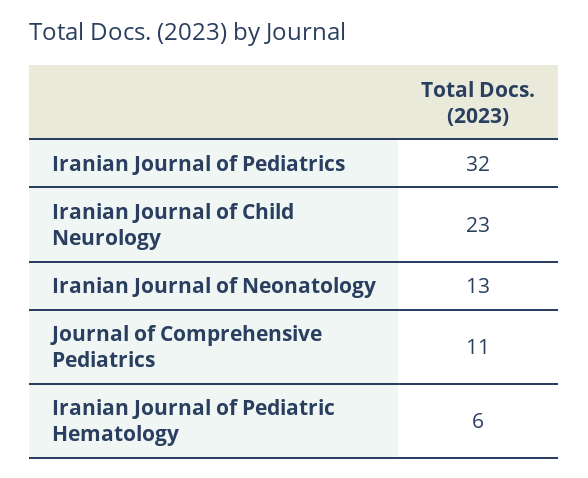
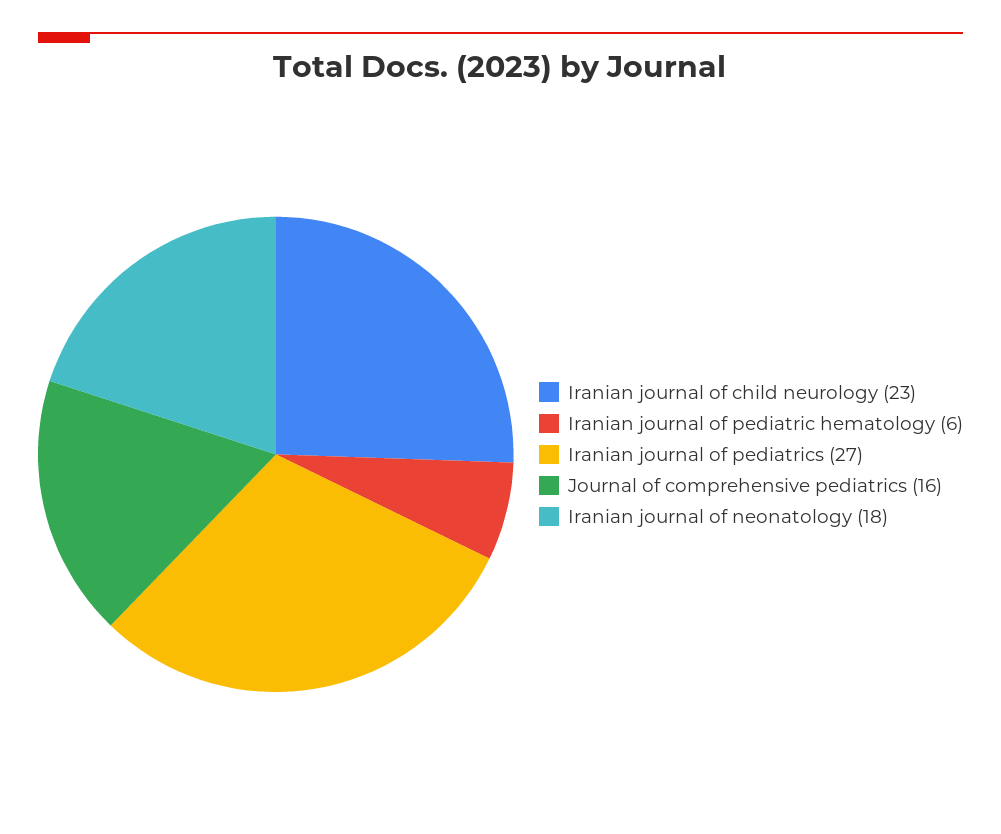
  {
-   "Iranian Journal of Pediatrics": 32,
+   "Iranian Journal of Pediatrics": 27,
    "Iranian Journal of Child Neurology": 23,
-   "Iranian Journal of Neonatology": 13,
+   "Iranian Journal of Neonatology": 18,
-   "Journal of Comprehensive Pediatrics": 11,
+   "Journal of Comprehensive Pediatrics": 16,
    "Iranian Journal of Pediatric Hematology": 6
  }

